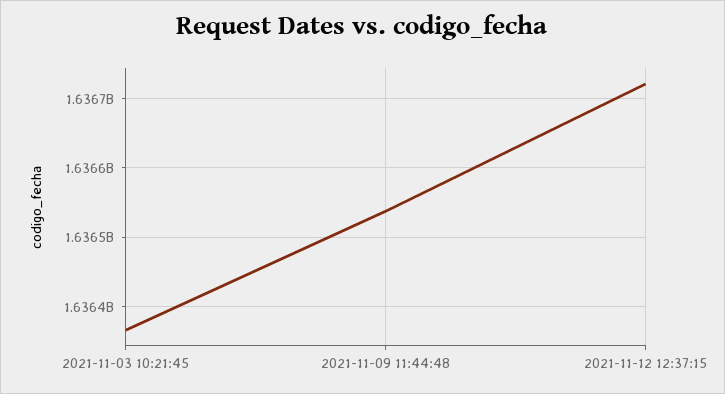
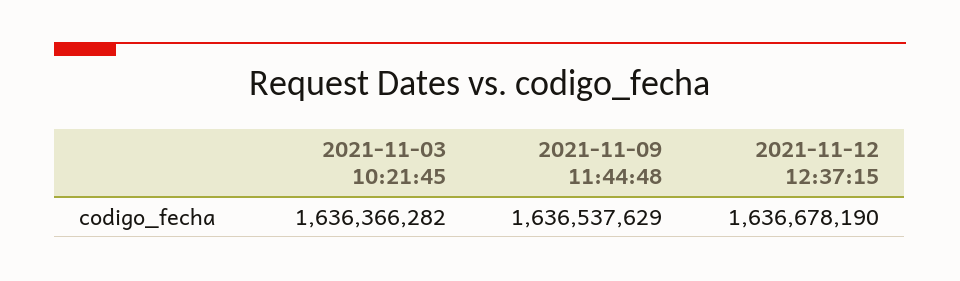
  {
    "2021-11-03 10:21:45": 1636366282,
    "2021-11-09 11:44:48": 1636537629,
-   "2021-11-12 12:37:15": 1636720000
+   "2021-11-12 12:37:15": 1636678190
  }

